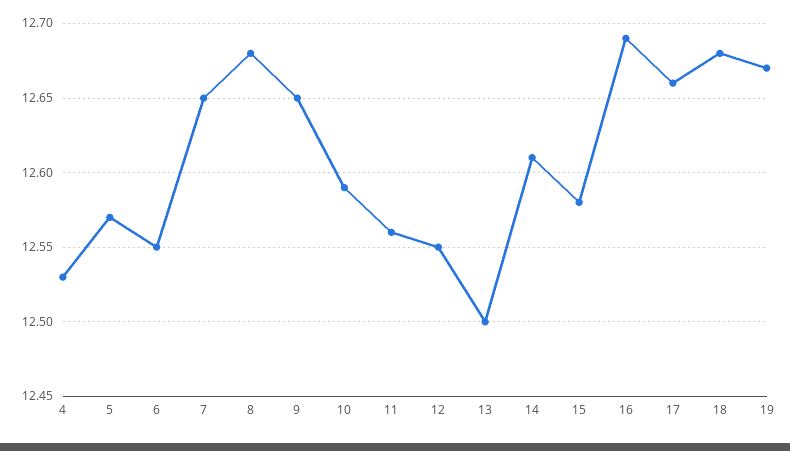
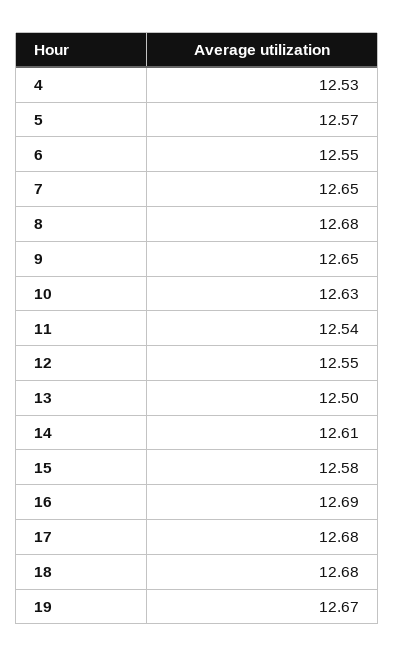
  {
    "4": 12.53,
    "5": 12.57,
    "6": 12.55,
    "7": 12.65,
    "8": 12.68,
    "9": 12.65,
-   "10": 12.59,
+   "10": 12.63,
-   "11": 12.56,
+   "11": 12.54,
    "12": 12.55,
    "13": 12.5,
    "14": 12.61,
    "15": 12.58,
    "16": 12.69,
-   "17": 12.66,
+   "17": 12.68,
    "18": 12.68,
    "19": 12.67
  }

